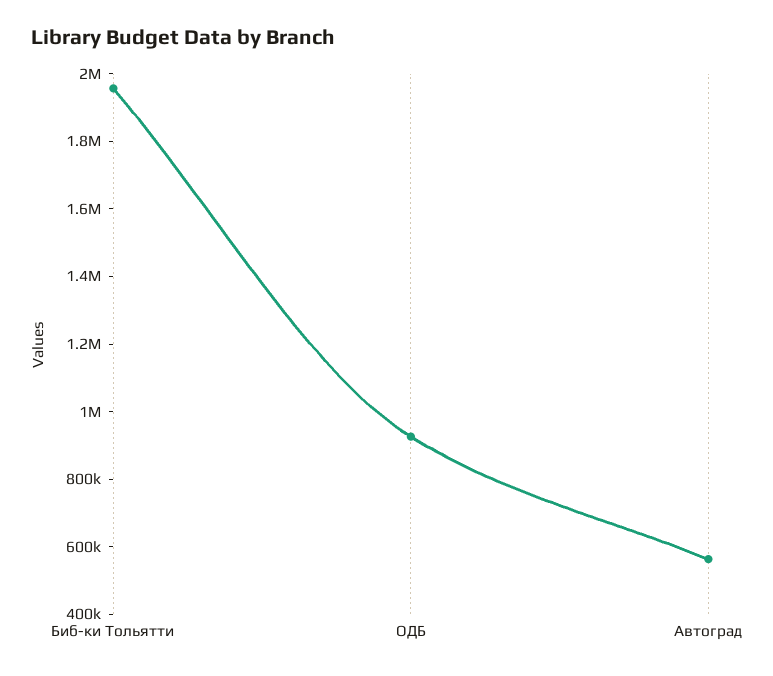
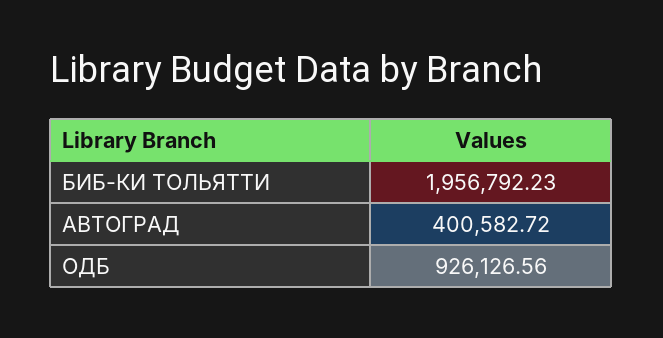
  {
    "Биб-ки Тольятти": 1956792.23,
    "ОДБ": 926126.56,
-   "Автоград": 550000
+   "Автоград": 400582.72
  }

